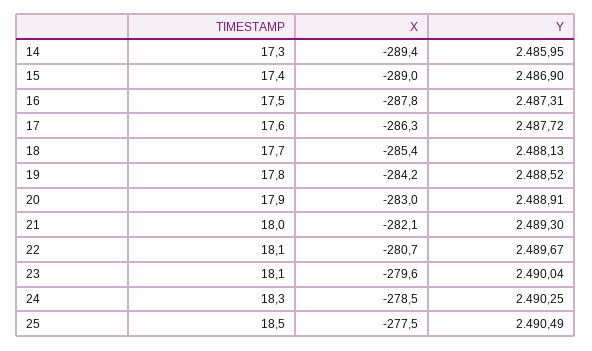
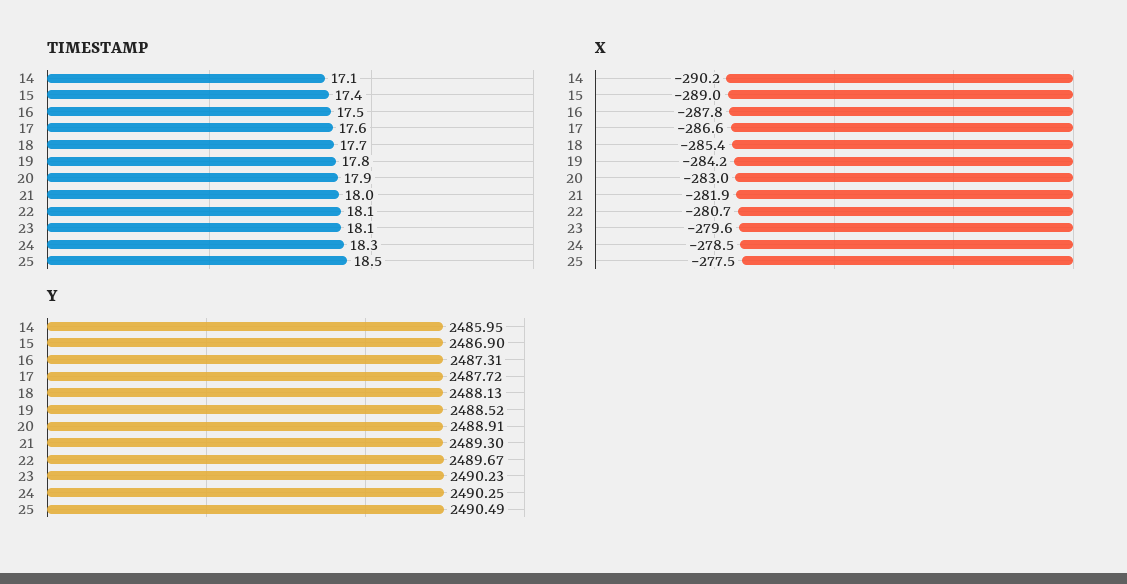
  {
    "TIMESTAMP": {
-     "14": 17.3,
+     "14": 17.1,
      "15": 17.4,
      "16": 17.5,
      "17": 17.6,
      "18": 17.7,
      "19": 17.8,
      "20": 17.9,
      "21": 18,
      "22": 18.1,
      "23": 18.1,
      "24": 18.3,
      "25": 18.5
    },
    "X": {
-     "14": -289.4,
+     "14": -290.2,
      "15": -289,
      "16": -287.8,
-     "17": -286.3,
+     "17": -286.6,
      "18": -285.4,
      "19": -284.2,
      "20": -283,
-     "21": -282.1,
+     "21": -281.9,
      "22": -280.7,
      "23": -279.6,
      "24": -278.5,
      "25": -277.5
    },
    "Y": {
      "14": 2485.95,
      "15": 2486.9,
      "16": 2487.31,
      "17": 2487.72,
      "18": 2488.13,
      "19": 2488.52,
      "20": 2488.91,
      "21": 2489.3,
      "22": 2489.67,
-     "23": 2490.04,
+     "23": 2490.23,
      "24": 2490.25,
      "25": 2490.49
    }
  }

